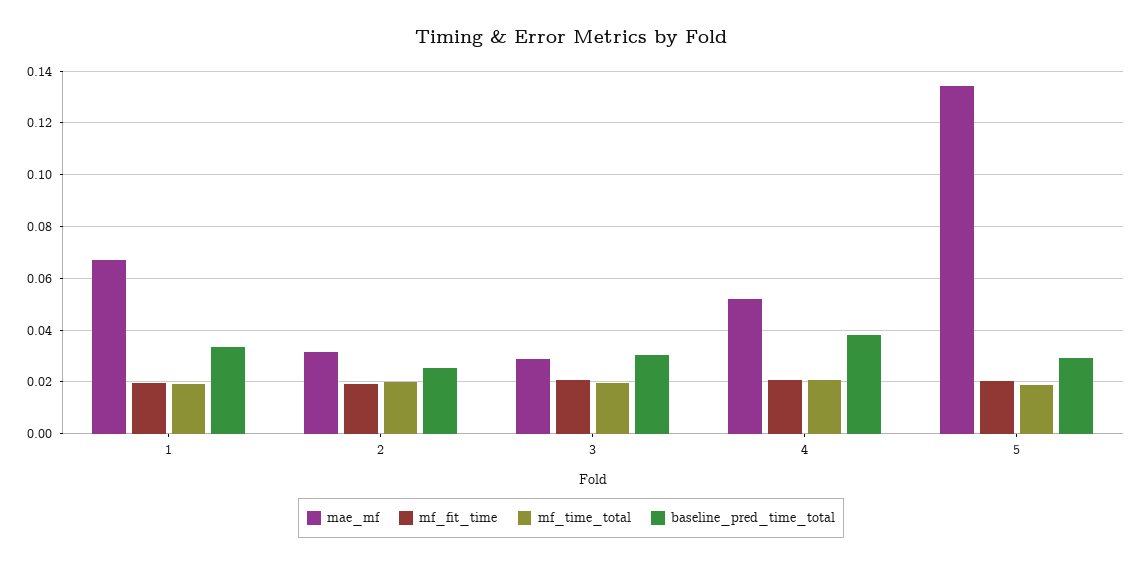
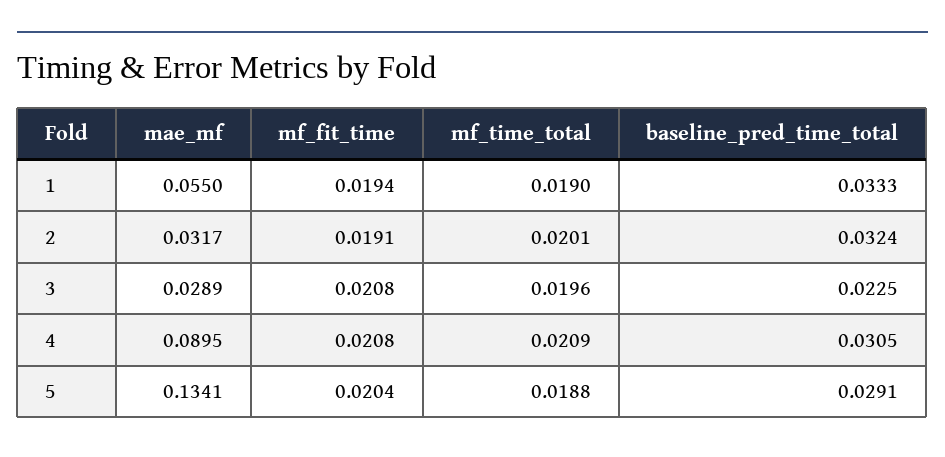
  {
    "mae_mf": {
-     "1": 0.0675,
+     "1": 0.055,
      "2": 0.0317,
      "3": 0.0289,
-     "4": 0.0525,
+     "4": 0.0895,
      "5": 0.1341
    },
    "mf_fit_time": {
      "1": 0.0194,
      "2": 0.0191,
      "3": 0.0208,
      "4": 0.0208,
      "5": 0.0204
    },
    "mf_time_total": {
      "1": 0.019,
      "2": 0.0201,
      "3": 0.0196,
      "4": 0.0209,
      "5": 0.0188
    },
    "baseline_pred_time_total": {
      "1": 0.0333,
-     "2": 0.025,
+     "2": 0.0324,
-     "3": 0.03,
+     "3": 0.0225,
-     "4": 0.0375,
+     "4": 0.0305,
      "5": 0.0291
    }
  }

